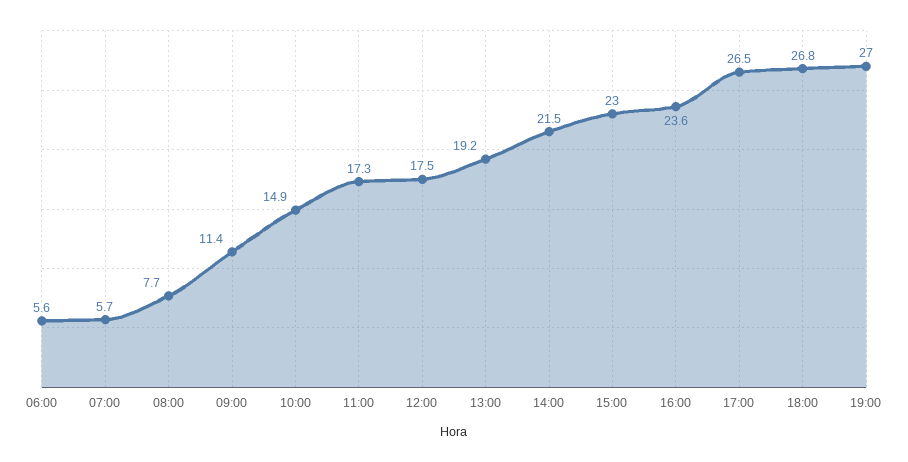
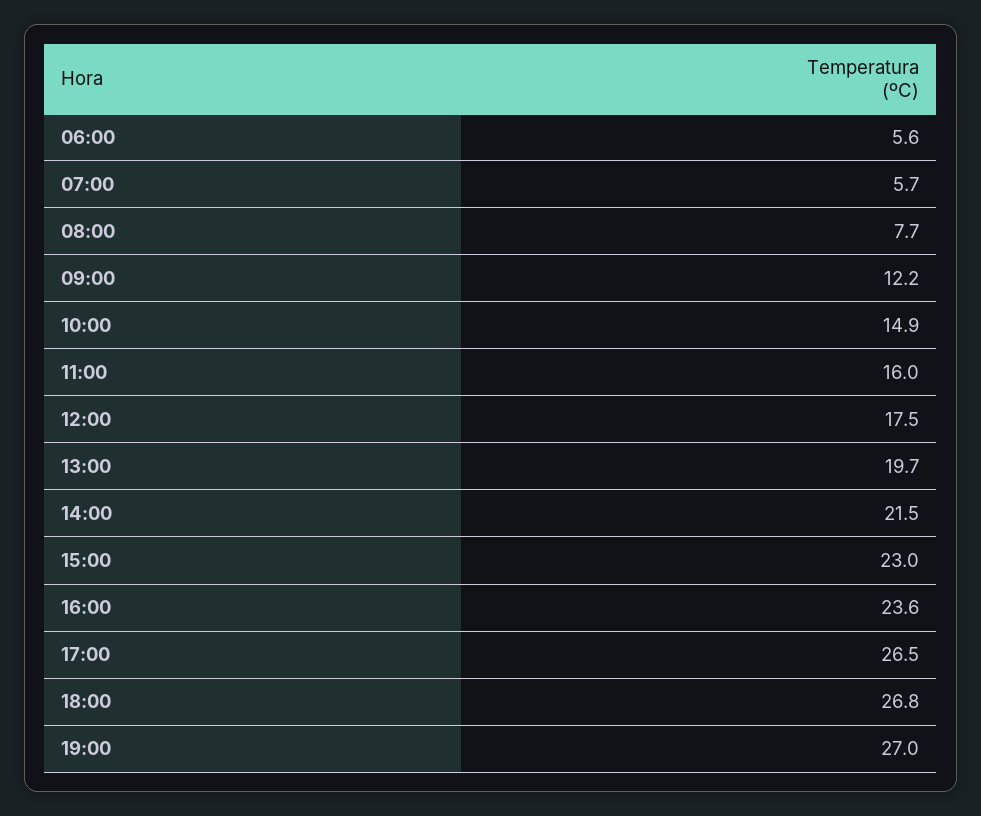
  {
    "06:00": 5.6,
    "07:00": 5.7,
    "08:00": 7.7,
-   "09:00": 11.4,
+   "09:00": 12.2,
    "10:00": 14.9,
-   "11:00": 17.3,
+   "11:00": 16,
    "12:00": 17.5,
-   "13:00": 19.2,
+   "13:00": 19.7,
    "14:00": 21.5,
    "15:00": 23,
    "16:00": 23.6,
    "17:00": 26.5,
    "18:00": 26.8,
    "19:00": 27
  }

